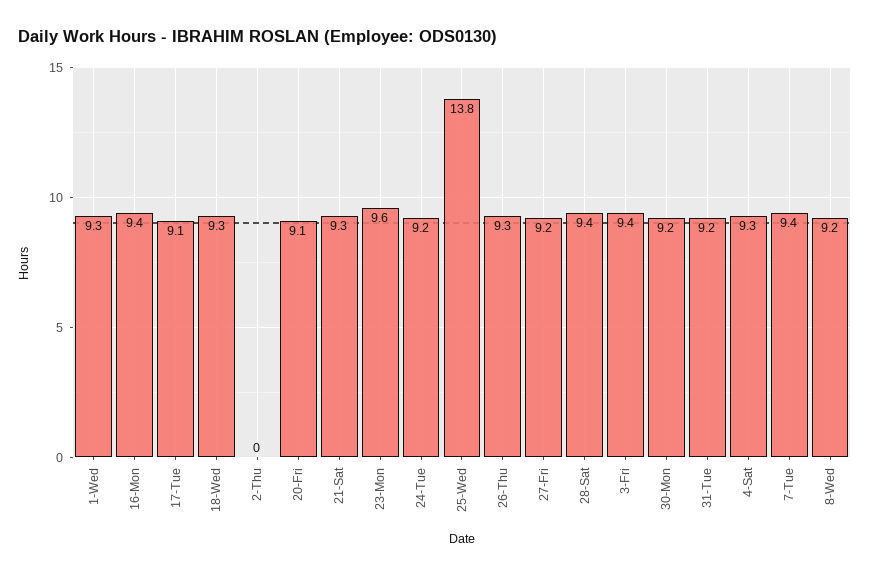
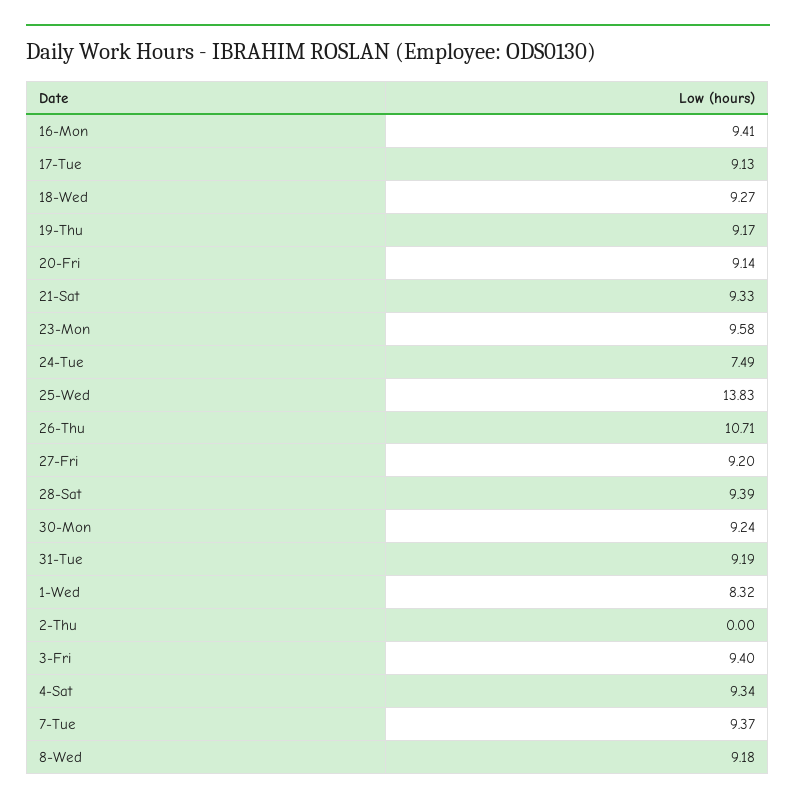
  {
-   "1-Wed": 9.3,
+   "1-Wed": 8.32,
    "16-Mon": 9.41,
    "17-Tue": 9.13,
    "18-Wed": 9.27,
    "2-Thu": 0,
    "20-Fri": 9.14,
    "21-Sat": 9.33,
    "23-Mon": 9.58,
-   "24-Tue": 9.2,
+   "24-Tue": 7.49,
    "25-Wed": 13.83,
-   "26-Thu": 9.3,
+   "26-Thu": 10.71,
    "27-Fri": 9.2,
    "28-Sat": 9.39,
    "3-Fri": 9.4,
    "30-Mon": 9.24,
    "31-Tue": 9.19,
    "4-Sat": 9.34,
    "7-Tue": 9.37,
-   "8-Wed": 9.18
+   "8-Wed": 9.18,
+   "19-Thu": 9.17
  }

